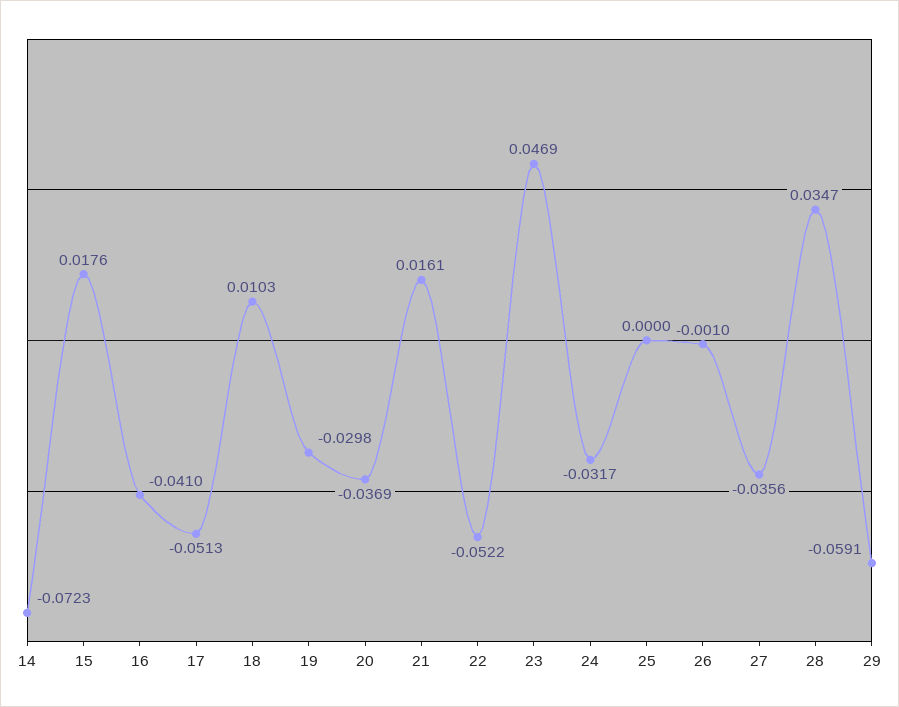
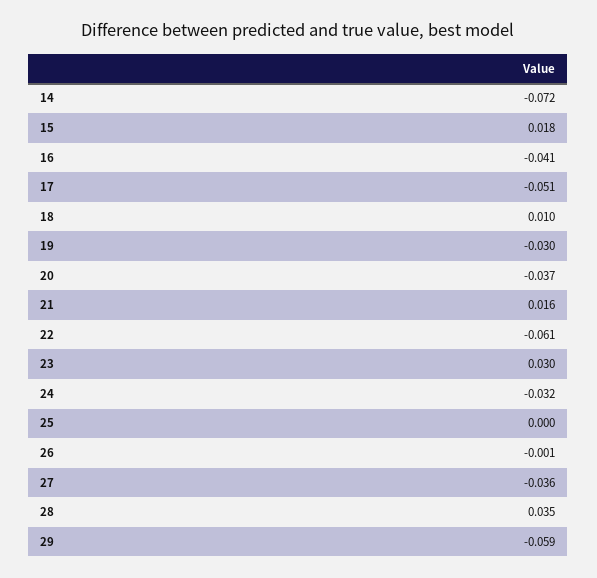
  {
    "14": -0.0723,
    "15": 0.0176,
    "16": -0.041,
    "17": -0.0513,
    "18": 0.0103,
    "19": -0.0298,
    "20": -0.0369,
    "21": 0.0161,
-   "22": -0.0522,
+   "22": -0.061,
-   "23": 0.0469,
+   "23": 0.03,
    "24": -0.0317,
    "25": 0,
    "26": -0.001,
    "27": -0.0356,
    "28": 0.0347,
    "29": -0.0591
  }

